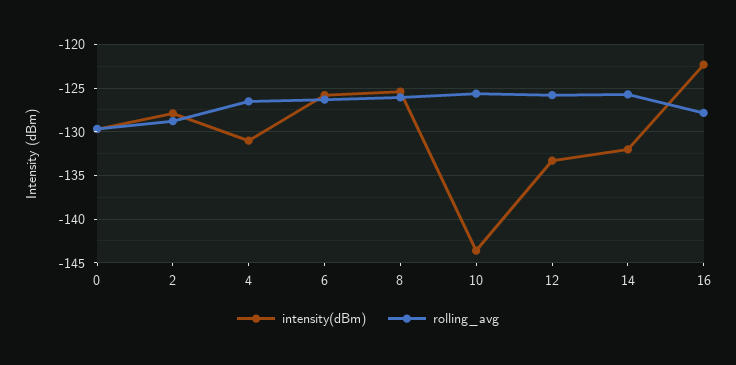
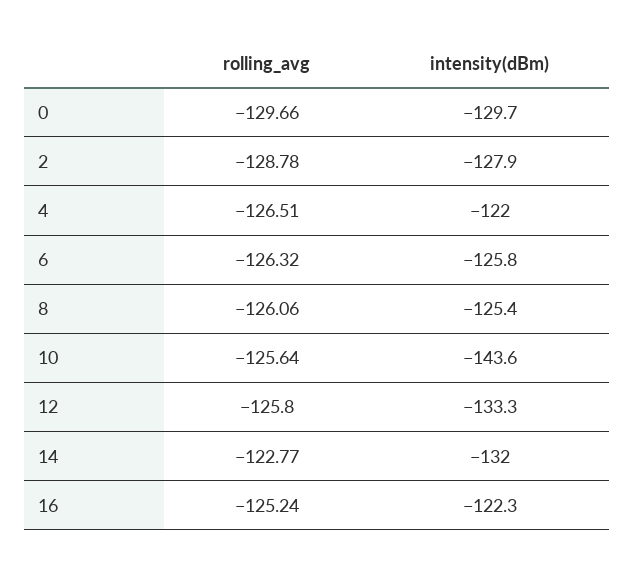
  {
    "intensity(dBm)": {
      "0": -129.7,
      "2": -127.9,
-     "4": -131,
+     "4": -122,
      "6": -125.8,
      "8": -125.4,
      "10": -143.6,
      "12": -133.3,
      "14": -132,
      "16": -122.3
    },
    "rolling_avg": {
      "0": -129.66,
      "2": -128.78,
      "4": -126.51,
      "6": -126.32,
      "8": -126.06,
      "10": -125.64,
      "12": -125.8,
-     "14": -126,
+     "14": -122.77,
-     "16": -128
+     "16": -125.24
    }
  }

